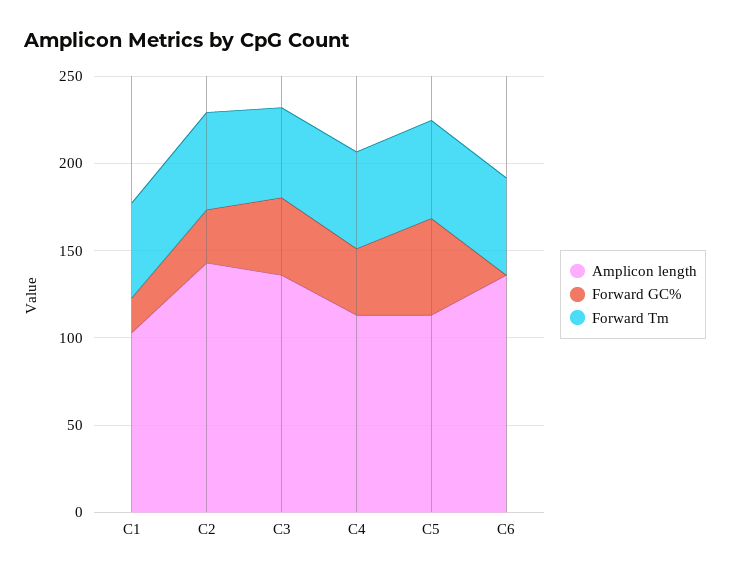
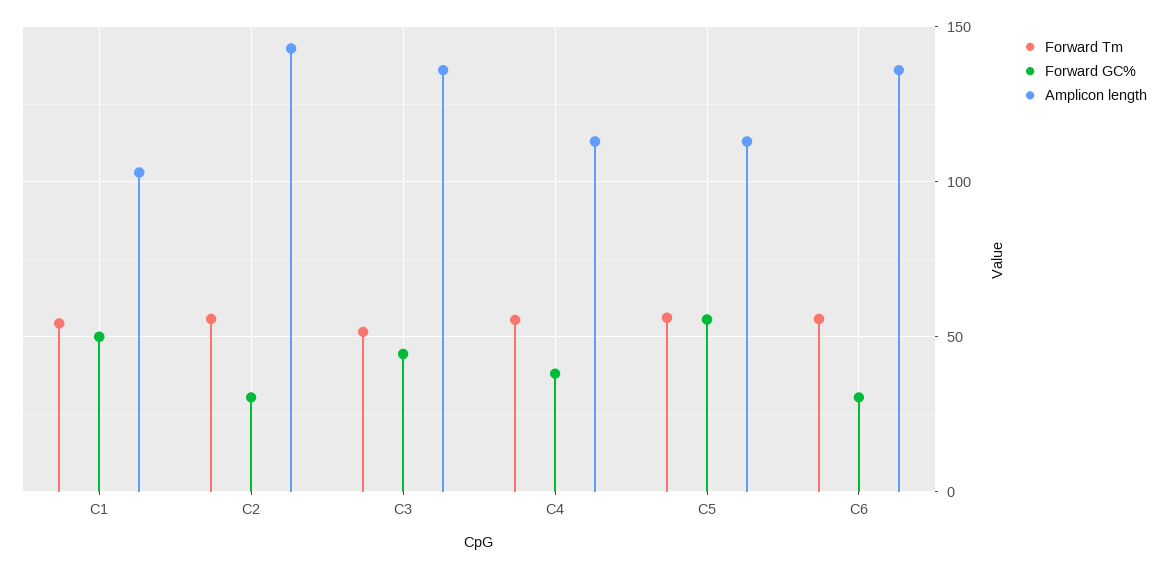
  {
    "Amplicon length": {
      "C1": 105,
      "C2": 145,
      "C3": 135,
      "C4": 115,
      "C5": 115,
      "C6": 135
    },
    "Forward GC%": {
-     "C1": 20,
+     "C1": 50,
      "C2": 30,
      "C3": 45,
      "C4": 40,
      "C5": 55,
-     "C6": 0
+     "C6": 30
    },
    "Forward Tm": {
      "C1": 55,
      "C2": 55,
      "C3": 50,
      "C4": 55,
      "C5": 55,
      "C6": 55
    }
  }

